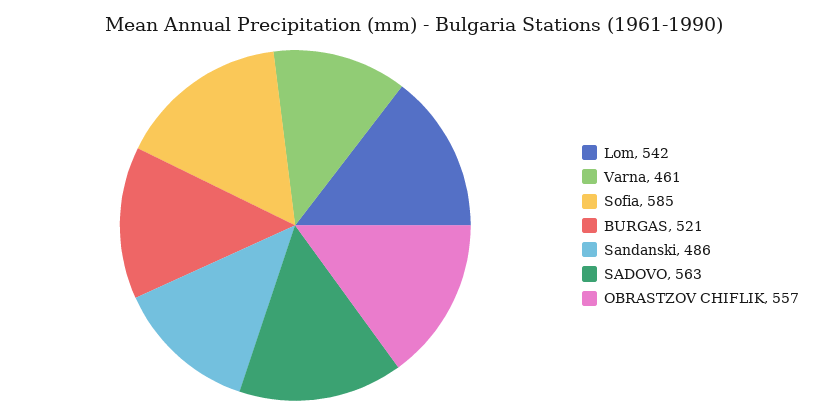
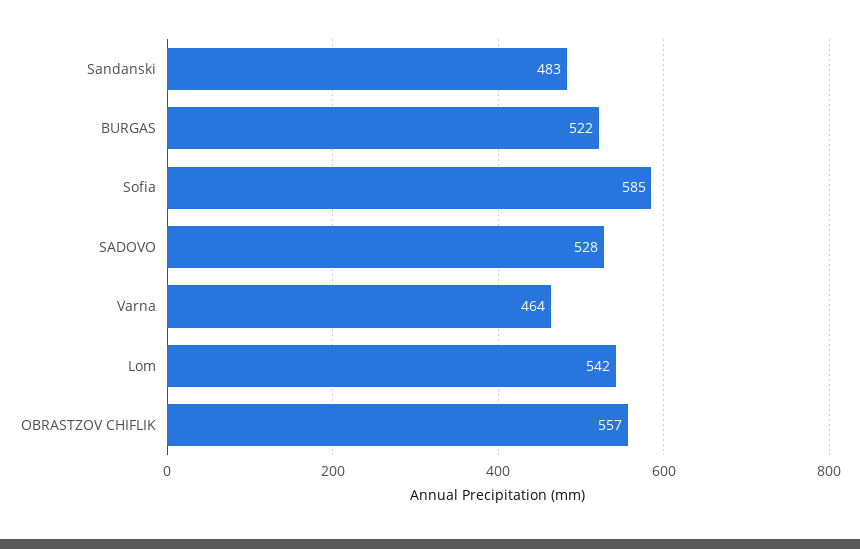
  {
    "Lom": 542,
-   "Varna": 461,
+   "Varna": 464,
    "Sofia": 585,
-   "BURGAS": 521,
+   "BURGAS": 522,
-   "Sandanski": 486,
+   "Sandanski": 483,
-   "SADOVO": 563,
+   "SADOVO": 528,
    "OBRASTZOV CHIFLIK": 557
  }

